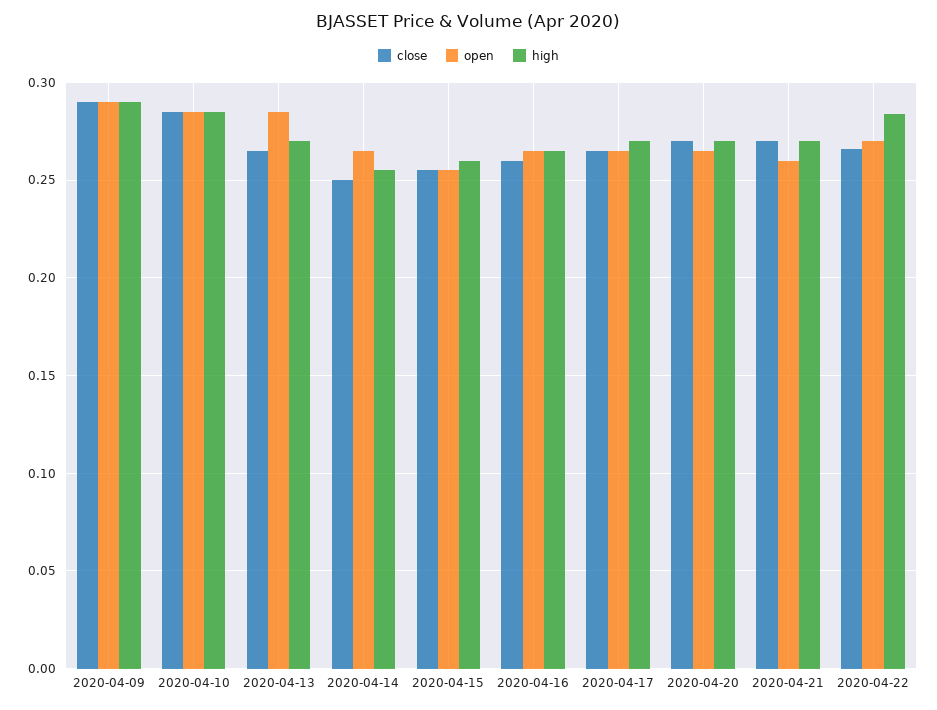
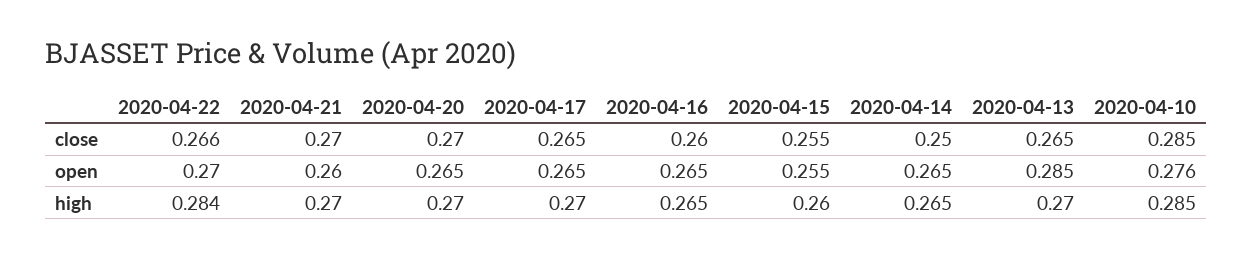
  {
    "close": {
-     "2020-04-09": 0.29,
      "2020-04-10": 0.285,
      "2020-04-13": 0.265,
      "2020-04-14": 0.25,
      "2020-04-15": 0.255,
      "2020-04-16": 0.26,
      "2020-04-17": 0.265,
      "2020-04-20": 0.27,
      "2020-04-21": 0.27,
      "2020-04-22": 0.266
    },
    "open": {
-     "2020-04-09": 0.29,
-     "2020-04-10": 0.285,
+     "2020-04-10": 0.276,
      "2020-04-13": 0.285,
      "2020-04-14": 0.265,
      "2020-04-15": 0.255,
      "2020-04-16": 0.265,
      "2020-04-17": 0.265,
      "2020-04-20": 0.265,
      "2020-04-21": 0.26,
      "2020-04-22": 0.27
    },
    "high": {
-     "2020-04-09": 0.29,
      "2020-04-10": 0.285,
      "2020-04-13": 0.27,
-     "2020-04-14": 0.255,
+     "2020-04-14": 0.265,
      "2020-04-15": 0.26,
      "2020-04-16": 0.265,
      "2020-04-17": 0.27,
      "2020-04-20": 0.27,
      "2020-04-21": 0.27,
      "2020-04-22": 0.284
    }
  }

